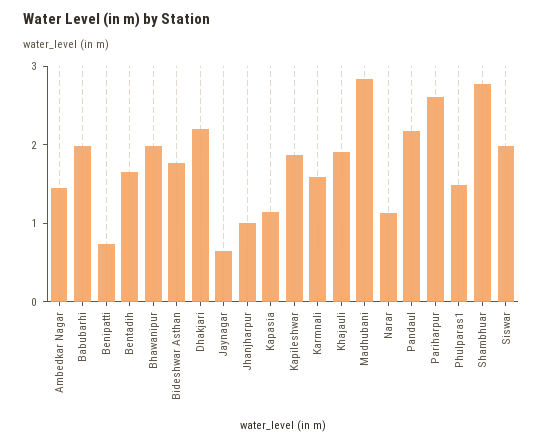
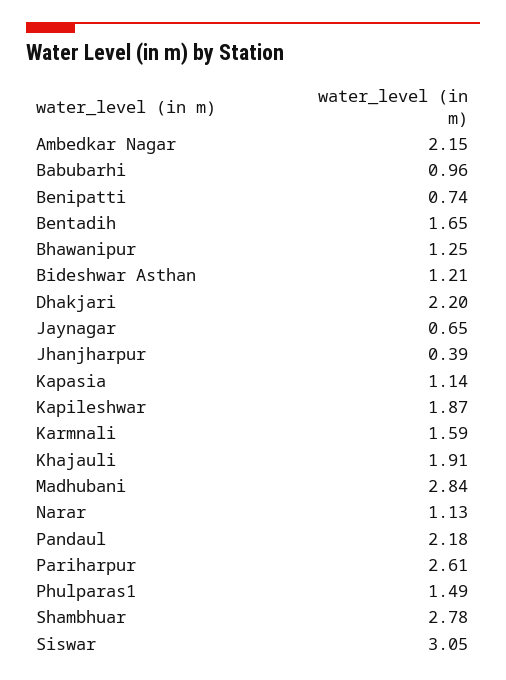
  {
-   "Ambedkar Nagar": 1.4,
+   "Ambedkar Nagar": 2.15,
-   "Babubarhi": 2,
+   "Babubarhi": 0.96,
    "Benipatti": 0.74,
    "Bentadih": 1.65,
-   "Bhawanipur": 2,
+   "Bhawanipur": 1.25,
-   "Bideshwar Asthan": 1.8,
+   "Bideshwar Asthan": 1.21,
    "Dhakjari": 2.2,
    "Jaynagar": 0.65,
-   "Jhanjharpur": 1,
+   "Jhanjharpur": 0.39,
    "Kapasia": 1.14,
    "Kapileshwar": 1.87,
    "Karmnali": 1.59,
    "Khajauli": 1.91,
    "Madhubani": 2.84,
    "Narar": 1.13,
    "Pandaul": 2.18,
    "Pariharpur": 2.61,
    "Phulparas1": 1.49,
    "Shambhuar": 2.78,
-   "Siswar": 2
+   "Siswar": 3.05
  }

